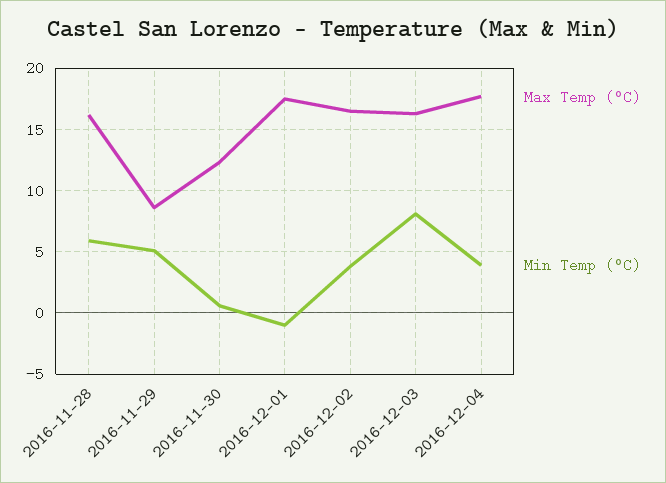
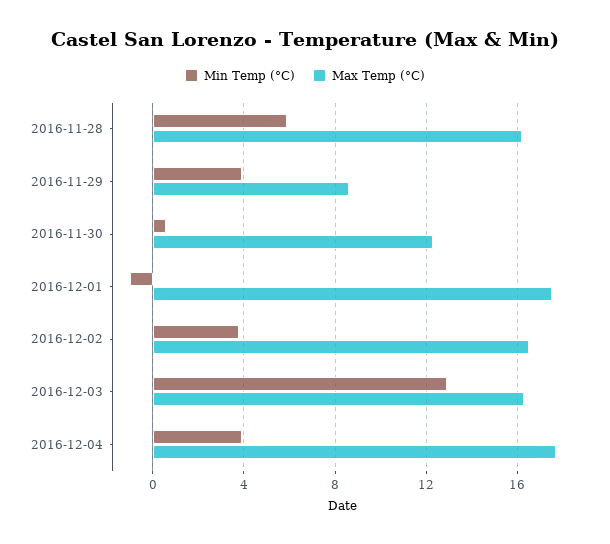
  {
    "Max Temp (°C)": {
      "2016-11-28": 16,
      "2016-11-29": 8.5,
      "2016-11-30": 12.5,
      "2016-12-01": 17.5,
      "2016-12-02": 16.5,
      "2016-12-03": 16.5,
      "2016-12-04": 17.5
    },
    "Min Temp (°C)": {
      "2016-11-28": 6,
-     "2016-11-29": 5,
+     "2016-11-29": 4,
      "2016-11-30": 0.5,
      "2016-12-01": -1,
      "2016-12-02": 4,
-     "2016-12-03": 8,
+     "2016-12-03": 13,
      "2016-12-04": 4
    }
  }

